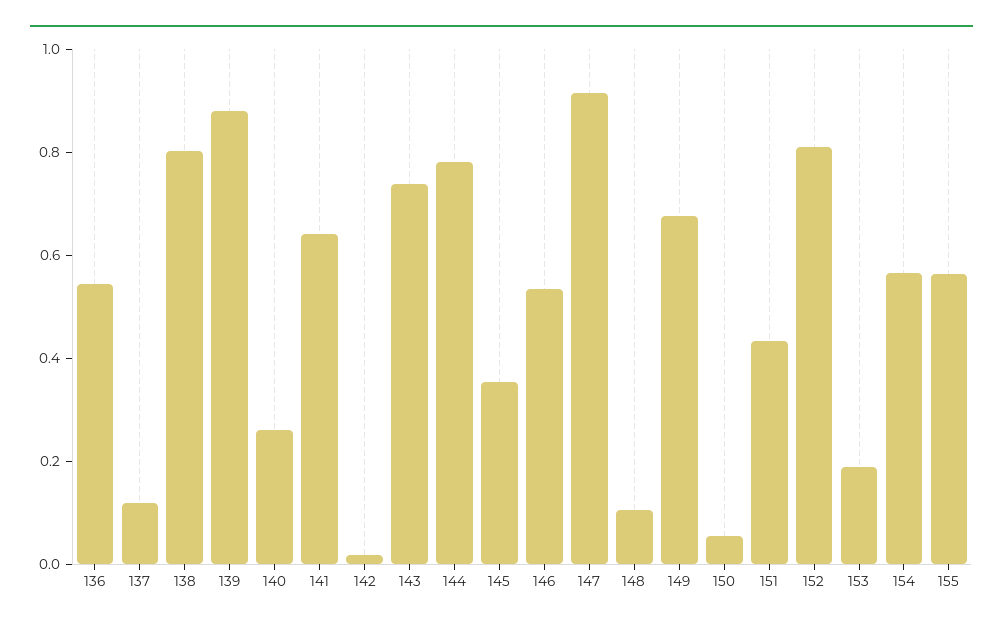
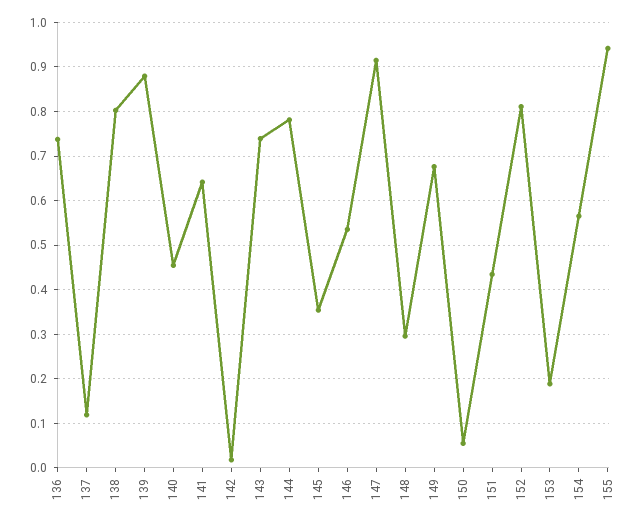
  {
-   "136": 0.55,
+   "136": 0.74,
    "137": 0.12,
    "138": 0.8,
    "139": 0.88,
-   "140": 0.25,
+   "140": 0.46,
    "141": 0.64,
    "142": 0.02,
    "143": 0.74,
    "144": 0.78,
    "145": 0.36,
    "146": 0.54,
    "147": 0.92,
-   "148": 0.1,
+   "148": 0.3,
    "149": 0.68,
    "150": 0.06,
    "151": 0.44,
    "152": 0.82,
    "153": 0.18,
    "154": 0.56,
-   "155": 0.55
+   "155": 0.94
  }

